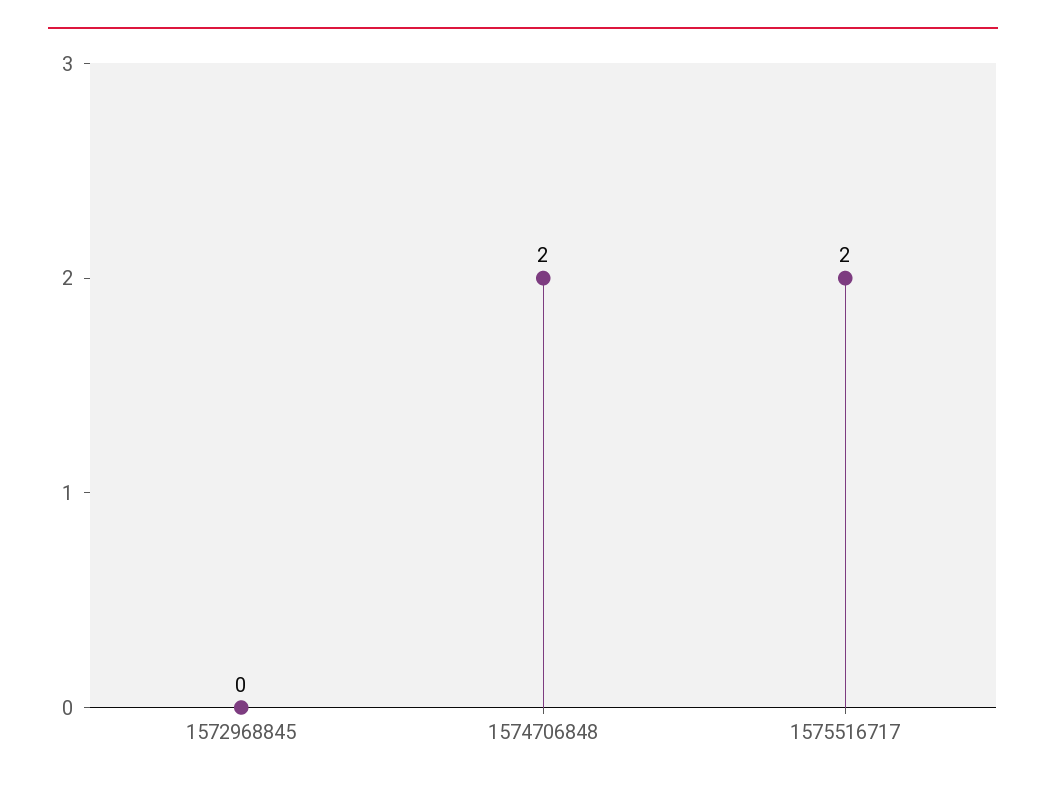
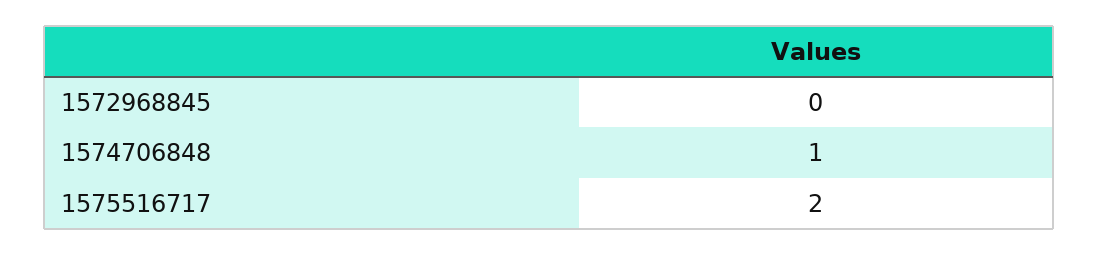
  {
    "1572968845": 0,
-   "1574706848": 2,
+   "1574706848": 1,
    "1575516717": 2
  }

